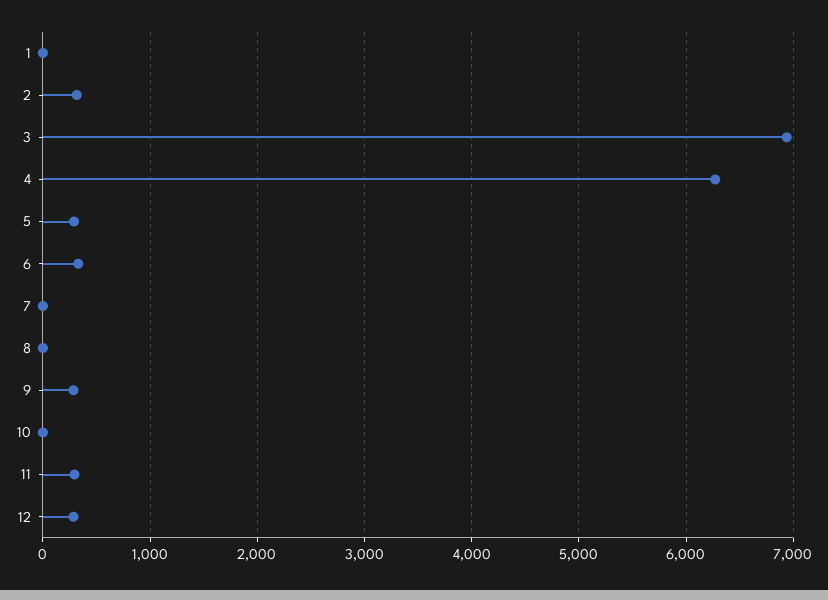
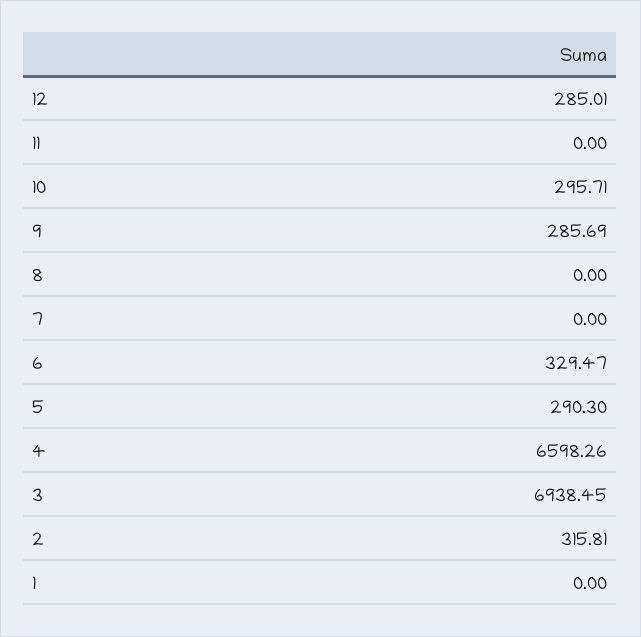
  {
    "1": 0,
    "2": 315.81,
    "3": 6938.45,
-   "4": 6300,
+   "4": 6598.26,
    "5": 290.3,
    "6": 329.47,
    "7": 0,
    "8": 0,
    "9": 285.69,
-   "10": 0,
+   "10": 295.71,
-   "11": 300,
+   "11": 0,
    "12": 285.01
  }

